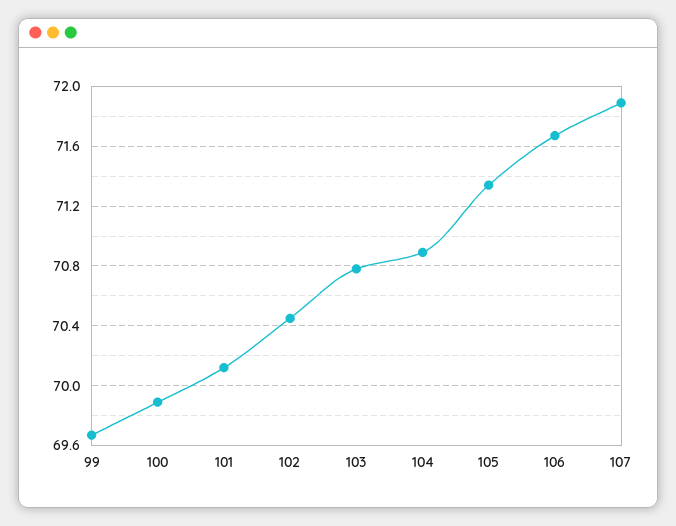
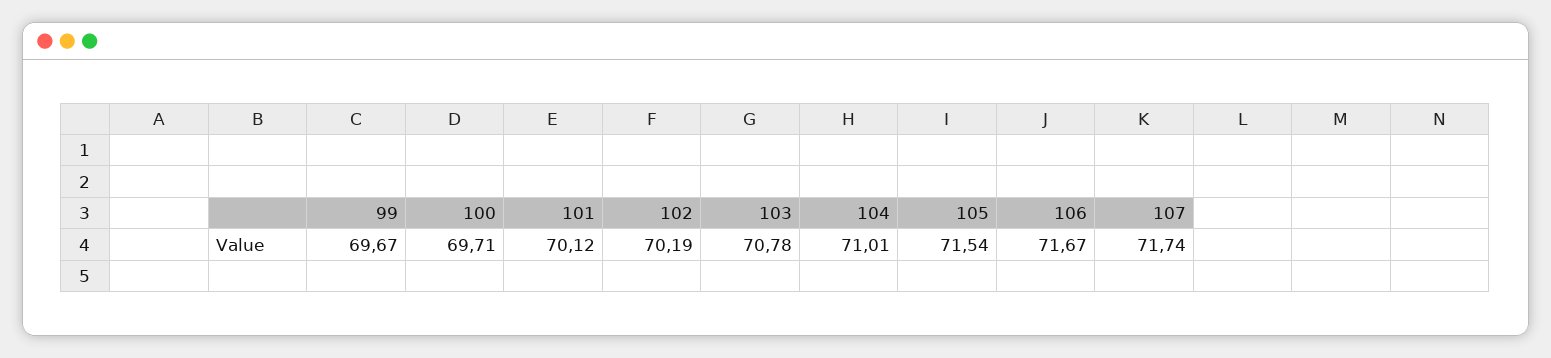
  {
    "99": 69.67,
-   "100": 69.9,
+   "100": 69.71,
    "101": 70.12,
-   "102": 70.45,
+   "102": 70.19,
    "103": 70.78,
-   "104": 70.9,
+   "104": 71.01,
-   "105": 71.35,
+   "105": 71.54,
    "106": 71.67,
-   "107": 71.9
+   "107": 71.74
  }

